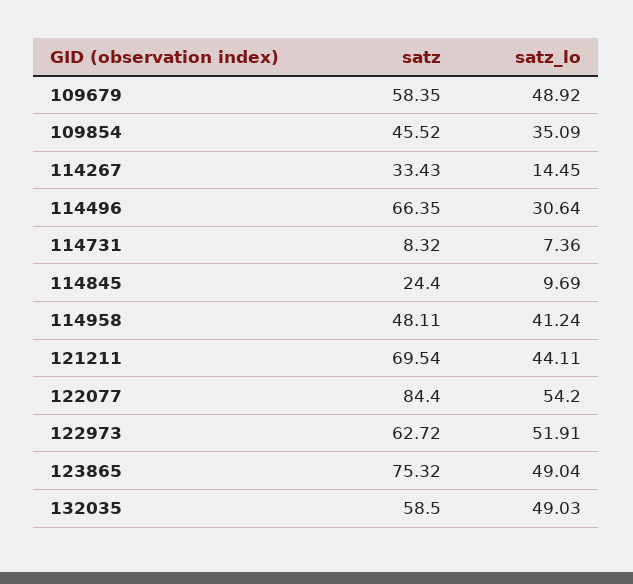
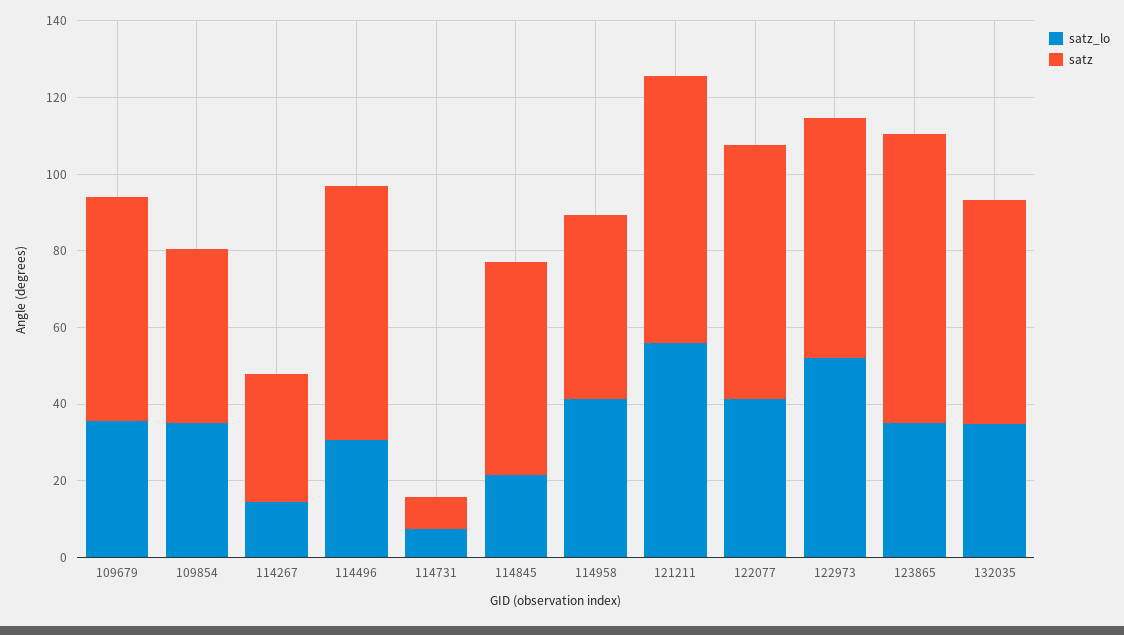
  {
    "satz": {
      "109679": 58.35,
      "109854": 45.52,
      "114267": 33.43,
      "114496": 66.35,
      "114731": 8.32,
-     "114845": 24.4,
+     "114845": 55,
      "114958": 48.11,
      "121211": 69.54,
-     "122077": 84.4,
+     "122077": 65,
      "122973": 62.72,
      "123865": 75.32,
      "132035": 58.5
    },
    "satz_lo": {
-     "109679": 48.92,
+     "109679": 35,
      "109854": 35.09,
      "114267": 14.45,
      "114496": 30.64,
      "114731": 7.36,
-     "114845": 9.69,
+     "114845": 20,
      "114958": 41.24,
-     "121211": 44.11,
+     "121211": 55,
-     "122077": 54.2,
+     "122077": 40,
      "122973": 51.91,
-     "123865": 49.04,
+     "123865": 35,
-     "132035": 49.03
+     "132035": 35
    }
  }

